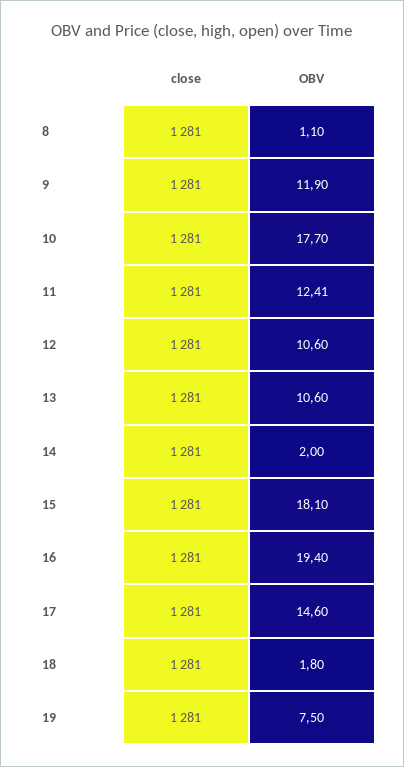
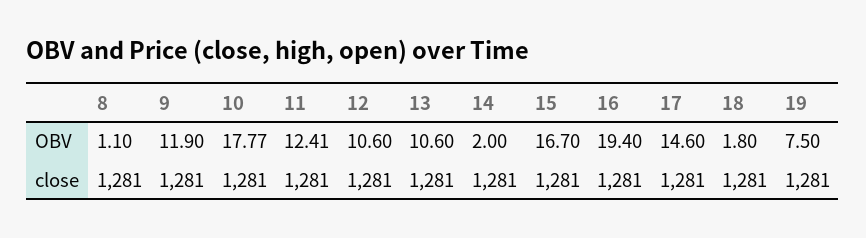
  {
    "close": {
      "8": 1281,
      "9": 1281,
      "10": 1281,
      "11": 1281,
      "12": 1281,
      "13": 1281,
      "14": 1281,
      "15": 1281,
      "16": 1281,
      "17": 1281,
      "18": 1281,
      "19": 1281
    },
    "OBV": {
      "8": 1.1,
      "9": 11.9,
-     "10": 17.7,
+     "10": 17.77,
      "11": 12.41,
      "12": 10.6,
      "13": 10.6,
      "14": 2,
-     "15": 18.1,
+     "15": 16.7,
      "16": 19.4,
      "17": 14.6,
      "18": 1.8,
      "19": 7.5
    }
  }

